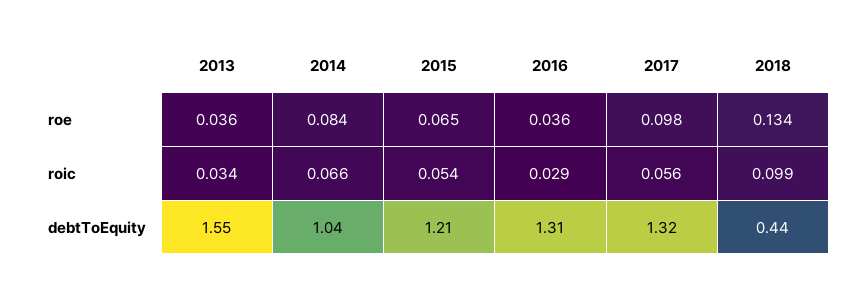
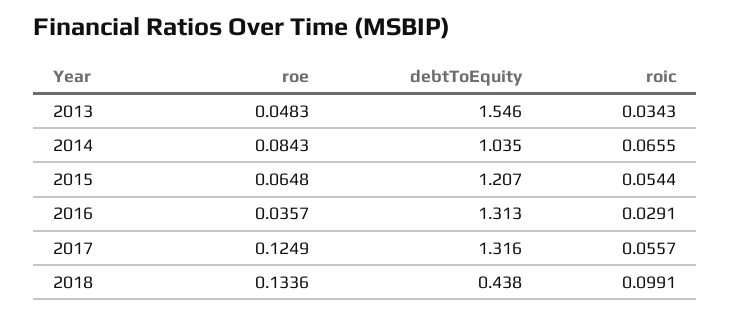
  {
    "2013": {
-     "roe": 0.036,
+     "roe": 0.0483,
      "roic": 0.0343,
      "debtToEquity": 1.546
    },
    "2014": {
      "roe": 0.0843,
      "roic": 0.0655,
      "debtToEquity": 1.035
    },
    "2015": {
      "roe": 0.0648,
      "roic": 0.0544,
      "debtToEquity": 1.207
    },
    "2016": {
      "roe": 0.0357,
      "roic": 0.0291,
      "debtToEquity": 1.313
    },
    "2017": {
-     "roe": 0.098,
+     "roe": 0.1249,
      "roic": 0.0557,
      "debtToEquity": 1.316
    },
    "2018": {
      "roe": 0.1336,
      "roic": 0.0991,
      "debtToEquity": 0.438
    }
  }

